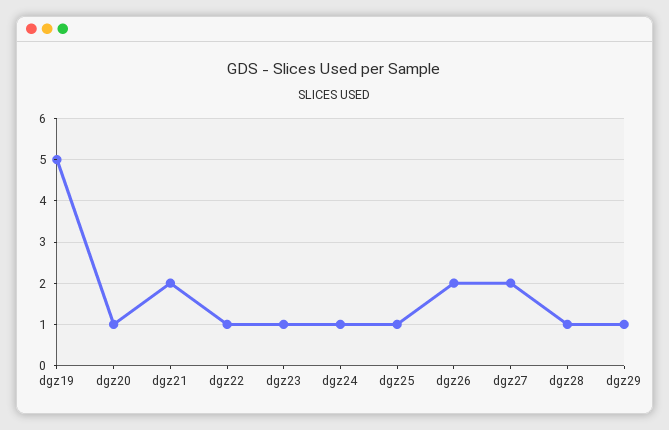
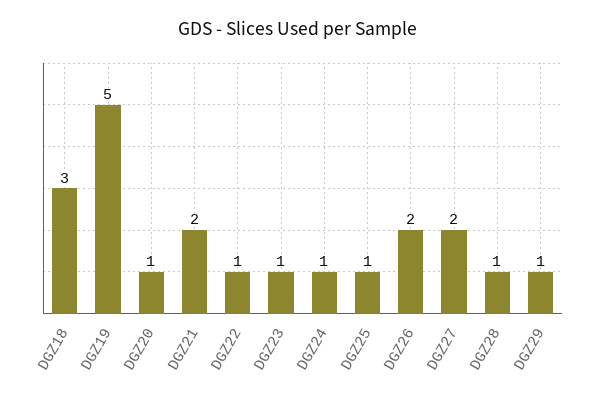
  {
    "dgz19": 5,
    "dgz20": 1,
    "dgz21": 2,
    "dgz22": 1,
    "dgz23": 1,
    "dgz24": 1,
    "dgz25": 1,
    "dgz26": 2,
    "dgz27": 2,
    "dgz28": 1,
-   "dgz29": 1
+   "dgz29": 1,
+   "DGZ18": 3
  }

